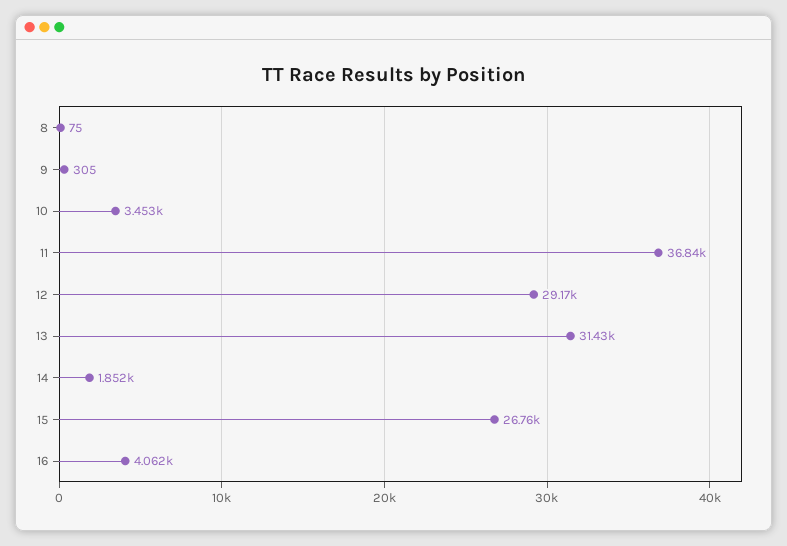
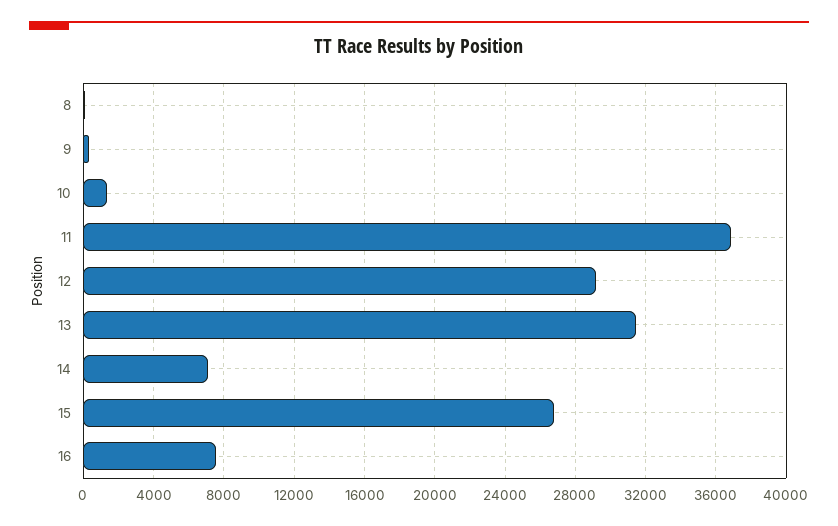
  {
    "8": 75,
    "9": 305,
-   "10": 3453,
+   "10": 1500,
    "11": 36840,
    "12": 29170,
    "13": 31430,
-   "14": 1852,
+   "14": 7000,
    "15": 26760,
-   "16": 4062
+   "16": 7500
  }

